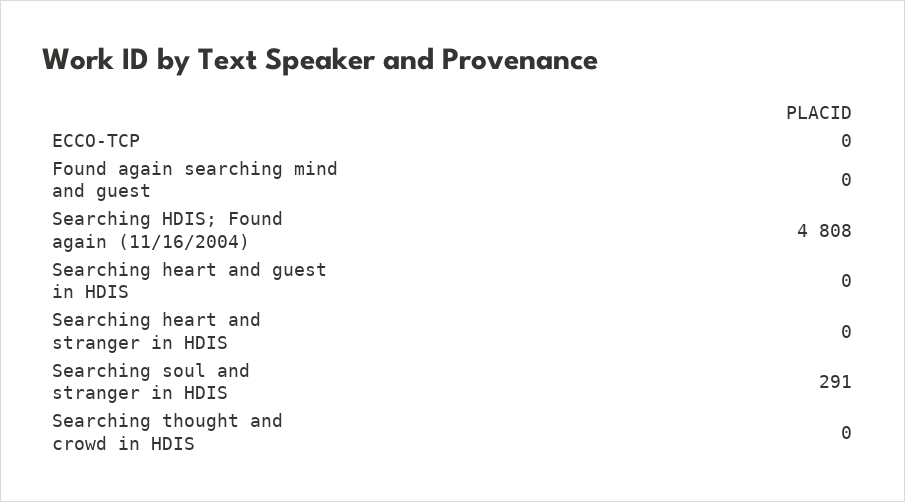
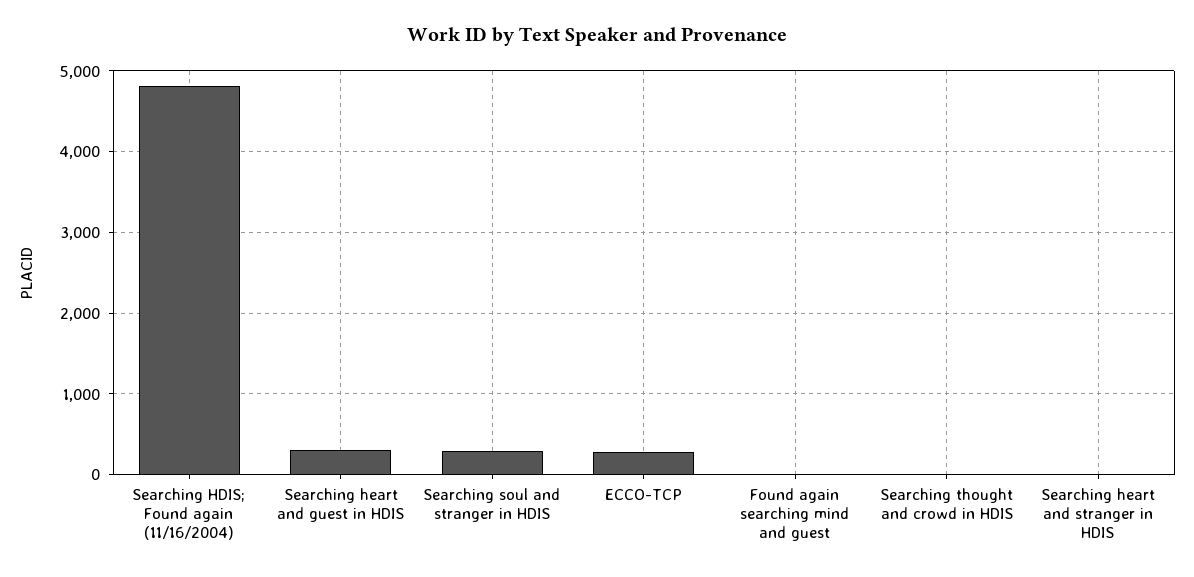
  {
-   "ECCO-TCP": 0,
+   "ECCO-TCP": 300,
    "Found again searching mind and guest": 0,
    "Searching HDIS; Found again (11/16/2004)": 4808,
-   "Searching heart and guest in HDIS": 0,
+   "Searching heart and guest in HDIS": 300,
    "Searching heart and stranger in HDIS": 0,
    "Searching soul and stranger in HDIS": 291,
    "Searching thought and crowd in HDIS": 0
  }

